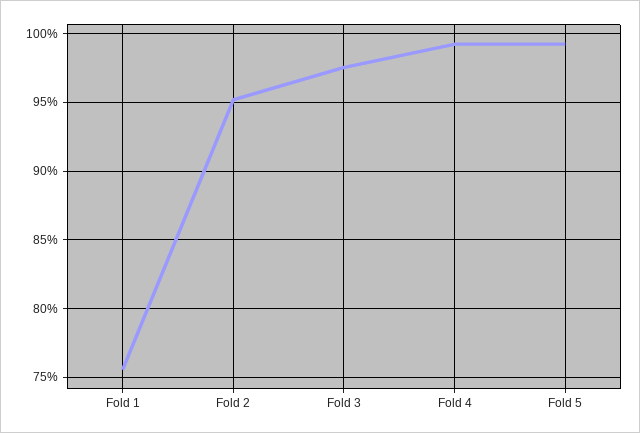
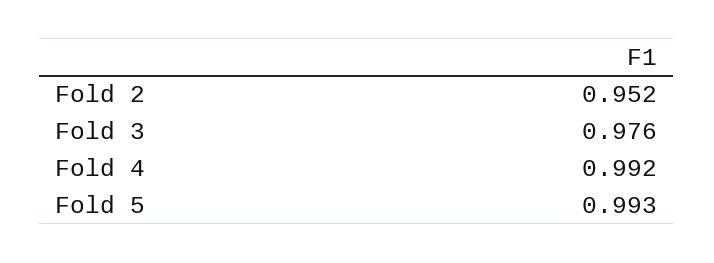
  {
-   "Fold 1": 0.755,
    "Fold 2": 0.952,
    "Fold 3": 0.976,
    "Fold 4": 0.992,
    "Fold 5": 0.993
  }

